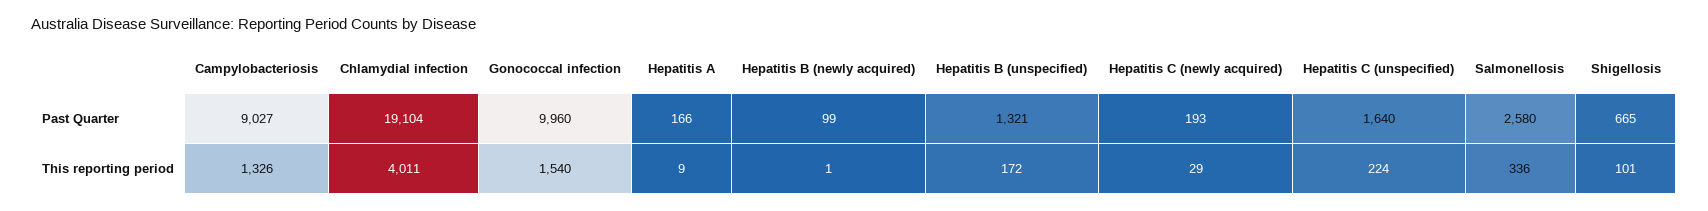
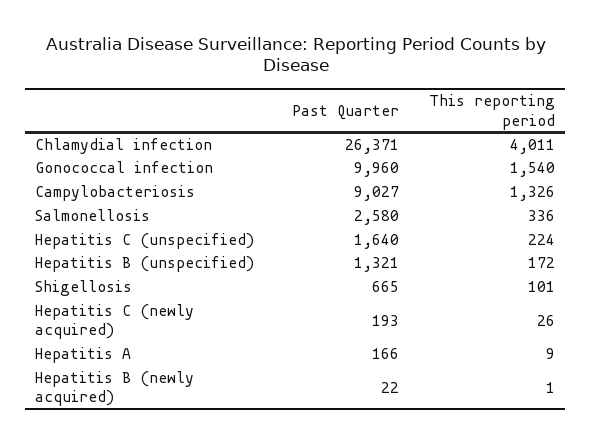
  {
    "Campylobacteriosis": {
      "Past Quarter": 9027,
      "This reporting period": 1326
    },
    "Chlamydial infection": {
-     "Past Quarter": 19104,
+     "Past Quarter": 26371,
      "This reporting period": 4011
    },
    "Gonococcal infection": {
      "Past Quarter": 9960,
      "This reporting period": 1540
    },
    "Hepatitis A": {
      "Past Quarter": 166,
      "This reporting period": 9
    },
    "Hepatitis B (newly acquired)": {
-     "Past Quarter": 99,
+     "Past Quarter": 22,
      "This reporting period": 1
    },
    "Hepatitis B (unspecified)": {
      "Past Quarter": 1321,
      "This reporting period": 172
    },
    "Hepatitis C (newly acquired)": {
      "Past Quarter": 193,
-     "This reporting period": 29
+     "This reporting period": 26
    },
    "Hepatitis C (unspecified)": {
      "Past Quarter": 1640,
      "This reporting period": 224
    },
    "Salmonellosis": {
      "Past Quarter": 2580,
      "This reporting period": 336
    },
    "Shigellosis": {
      "Past Quarter": 665,
      "This reporting period": 101
    }
  }

